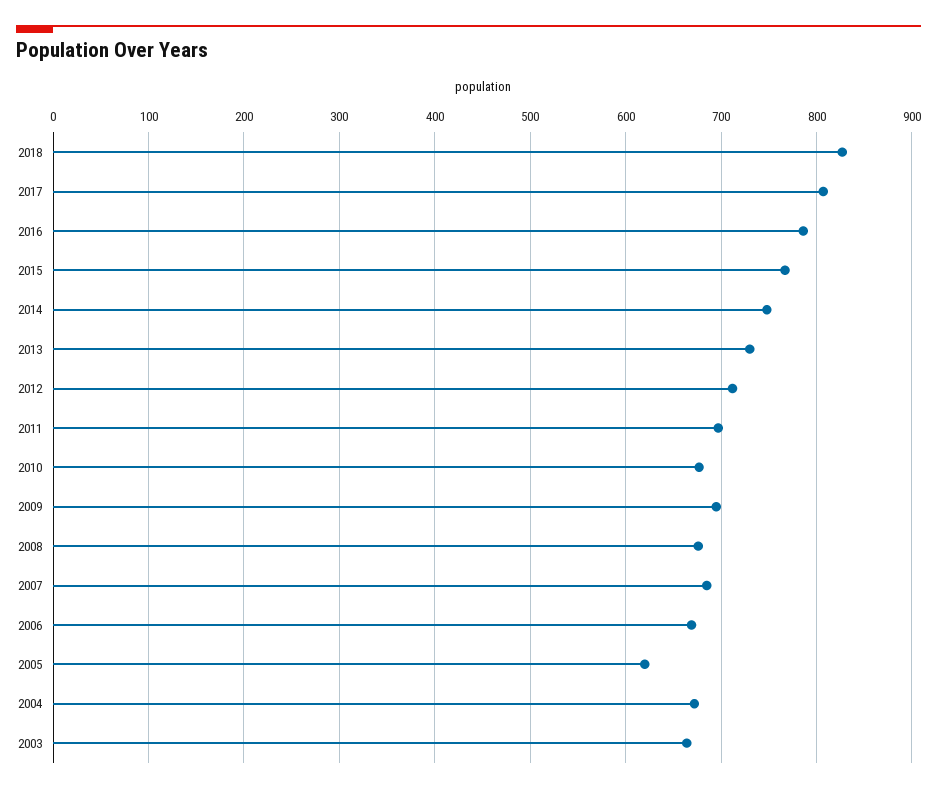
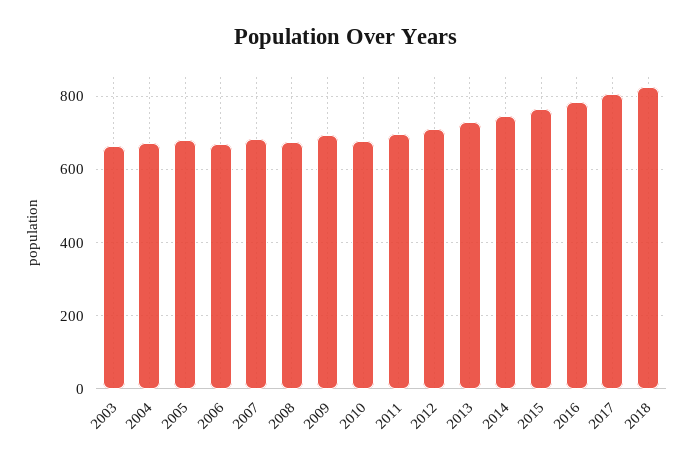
  {
    "2018": 830,
    "2017": 810,
    "2016": 790,
    "2015": 770,
    "2014": 750,
    "2013": 730,
    "2012": 710,
    "2011": 700,
    "2010": 680,
    "2009": 700,
    "2008": 680,
    "2007": 690,
    "2006": 670,
-   "2005": 620,
+   "2005": 680,
    "2004": 670,
    "2003": 660
  }

